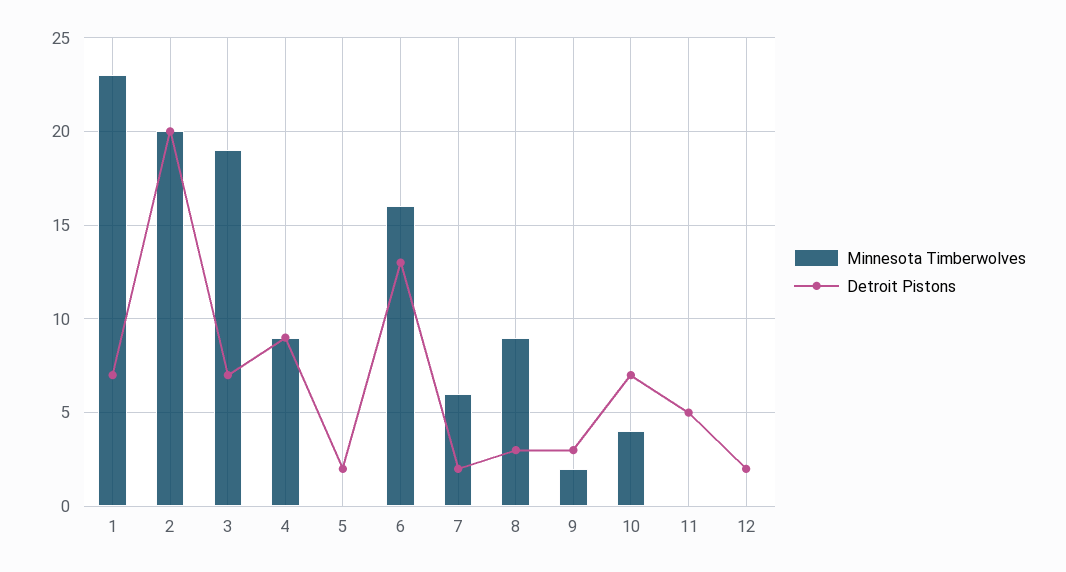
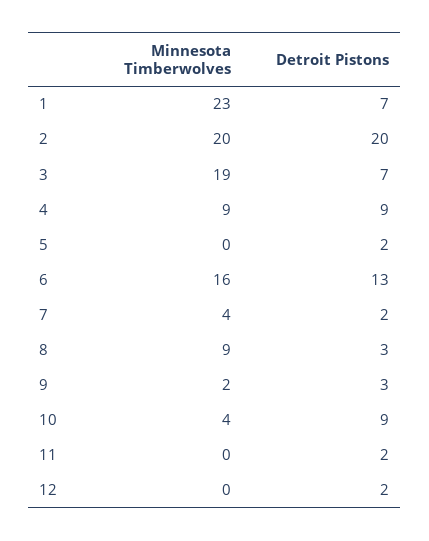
  {
    "Minnesota Timberwolves": {
      "1": 23,
      "2": 20,
      "3": 19,
      "4": 9,
      "5": 0,
      "6": 16,
-     "7": 6,
+     "7": 4,
      "8": 9,
      "9": 2,
      "10": 4,
      "11": 0,
      "12": 0
    },
    "Detroit Pistons": {
      "1": 7,
      "2": 20,
      "3": 7,
      "4": 9,
      "5": 2,
      "6": 13,
      "7": 2,
      "8": 3,
      "9": 3,
-     "10": 7,
+     "10": 9,
-     "11": 5,
+     "11": 2,
      "12": 2
    }
  }

